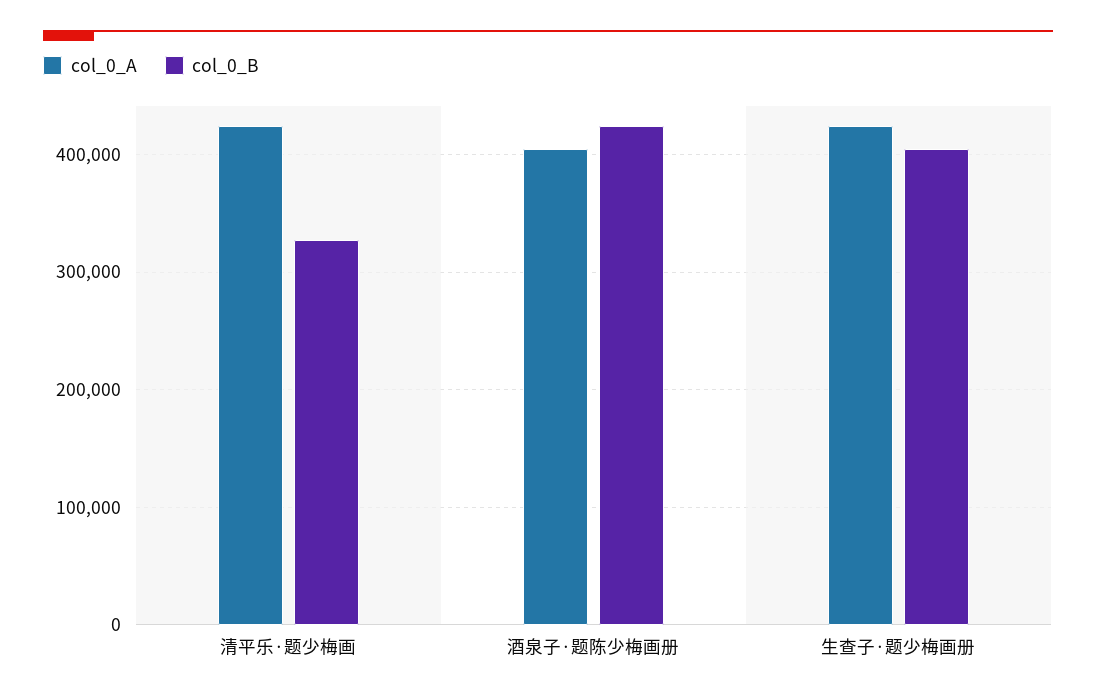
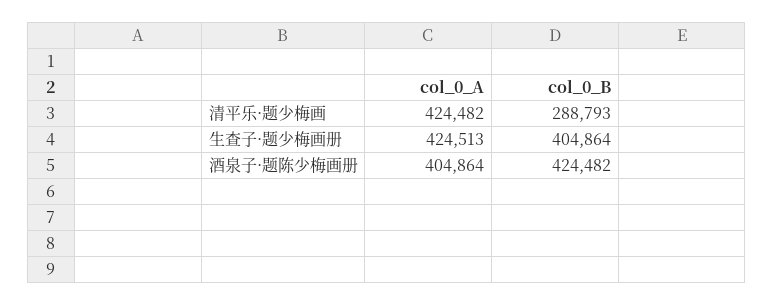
  {
    "col_0_A": {
      "清平乐·题少梅画": 424482,
      "酒泉子·题陈少梅画册": 404864,
      "生查子·题少梅画册": 424513
    },
    "col_0_B": {
-     "清平乐·题少梅画": 330000,
+     "清平乐·题少梅画": 288793,
      "酒泉子·题陈少梅画册": 424482,
      "生查子·题少梅画册": 404864
    }
  }

